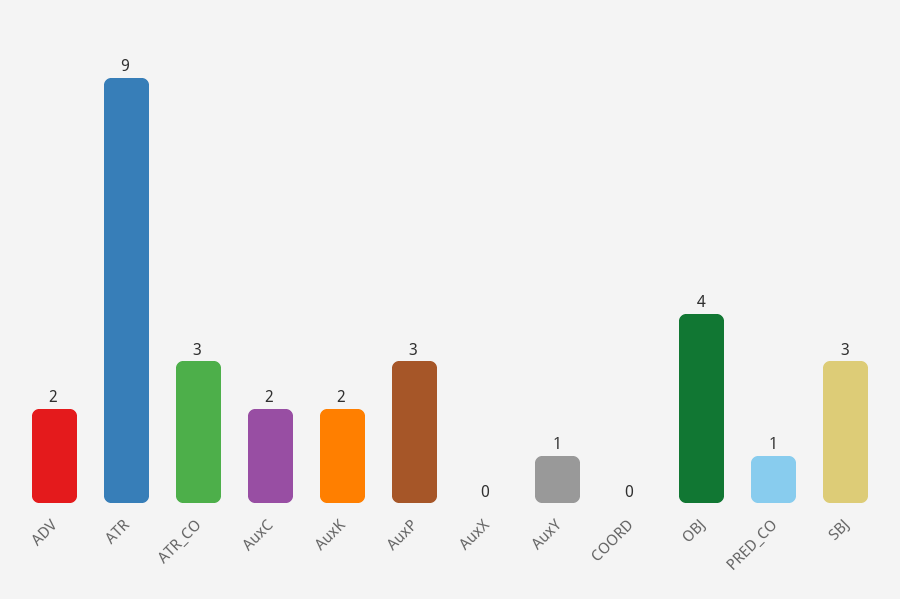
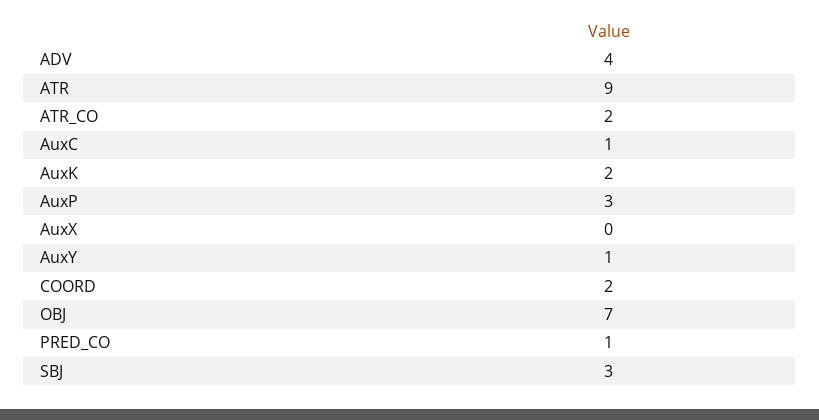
  {
-   "ADV": 2,
+   "ADV": 4,
    "ATR": 9,
-   "ATR_CO": 3,
+   "ATR_CO": 2,
-   "AuxC": 2,
+   "AuxC": 1,
    "AuxK": 2,
    "AuxP": 3,
    "AuxX": 0,
    "AuxY": 1,
-   "COORD": 0,
+   "COORD": 2,
-   "OBJ": 4,
+   "OBJ": 7,
    "PRED_CO": 1,
    "SBJ": 3
  }

